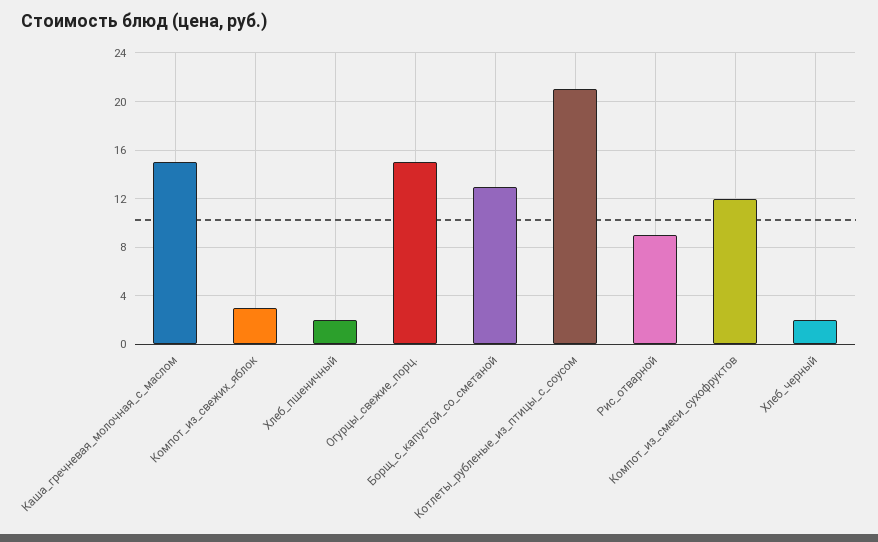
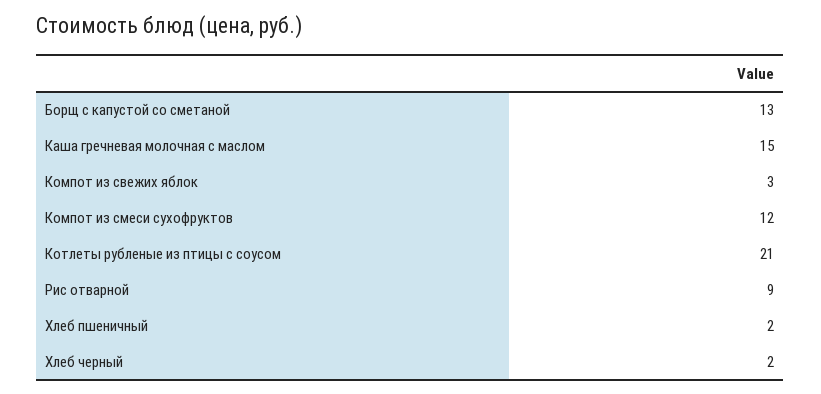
  {
    "Каша_гречневая_молочная_с_маслом": 15,
    "Компот_из_свежих_яблок": 3,
    "Хлеб_пшеничный": 2,
-   "Огурцы_свежие_порц.": 15,
    "Борщ_с_капустой_со_сметаной": 13,
    "Котлеты_рубленые_из_птицы_с_соусом": 21,
    "Рис_отварной": 9,
    "Компот_из_смеси_сухофруктов": 12,
    "Хлеб_черный": 2
  }

